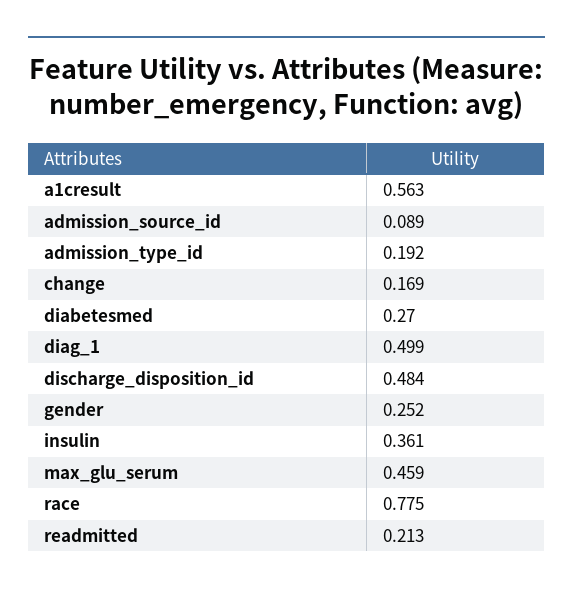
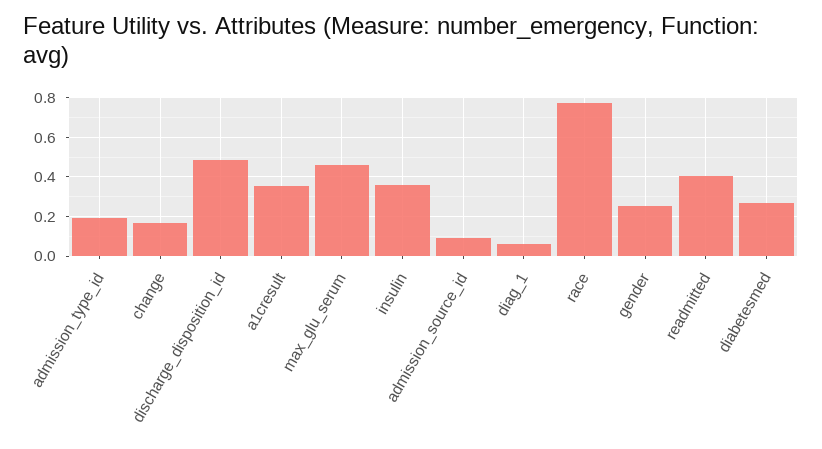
  {
-   "a1cresult": 0.563,
+   "a1cresult": 0.35,
    "admission_source_id": 0.089,
    "admission_type_id": 0.192,
    "change": 0.169,
    "diabetesmed": 0.27,
-   "diag_1": 0.499,
+   "diag_1": 0.05,
    "discharge_disposition_id": 0.484,
    "gender": 0.252,
    "insulin": 0.361,
    "max_glu_serum": 0.459,
    "race": 0.775,
-   "readmitted": 0.213
+   "readmitted": 0.4
  }

